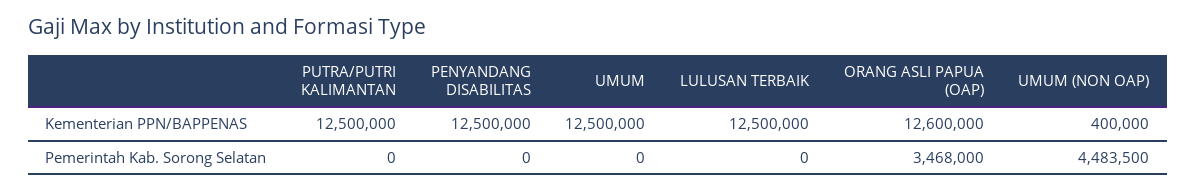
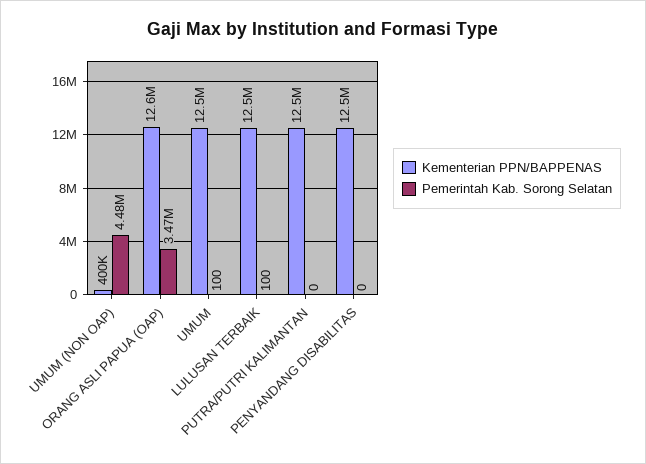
  {
    "Kementerian PPN/BAPPENAS": {
      "PUTRA/PUTRI KALIMANTAN": 12500000,
      "PENYANDANG DISABILITAS": 12500000,
      "UMUM": 12500000,
      "LULUSAN TERBAIK": 12500000,
      "ORANG ASLI PAPUA (OAP)": 12600000,
      "UMUM (NON OAP)": 400000
    },
    "Pemerintah Kab. Sorong Selatan": {
      "PUTRA/PUTRI KALIMANTAN": 0,
      "PENYANDANG DISABILITAS": 0,
-     "UMUM": 0,
+     "UMUM": 100,
-     "LULUSAN TERBAIK": 0,
+     "LULUSAN TERBAIK": 100,
      "ORANG ASLI PAPUA (OAP)": 3468000,
      "UMUM (NON OAP)": 4483500
    }
  }

